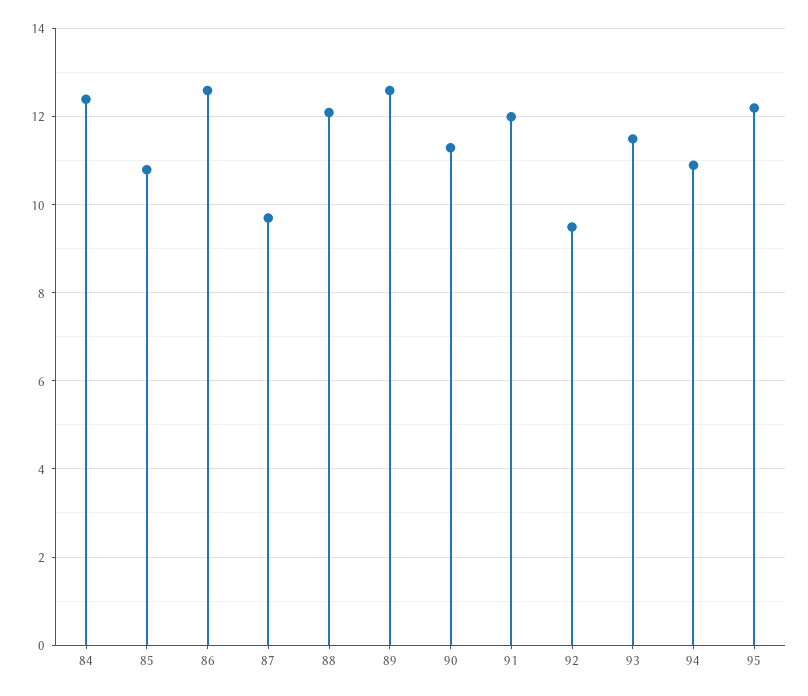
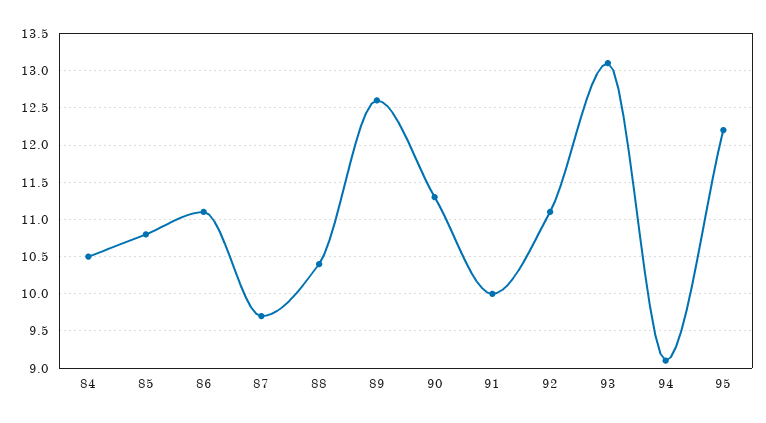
  {
-   "84": 12.5,
+   "84": 10.5,
    "85": 10.8,
-   "86": 12.5,
+   "86": 11.1,
    "87": 9.7,
-   "88": 12,
+   "88": 10.4,
    "89": 12.6,
    "90": 11.3,
-   "91": 12,
+   "91": 10,
-   "92": 9.5,
+   "92": 11.1,
-   "93": 11.5,
+   "93": 13.1,
-   "94": 11,
+   "94": 9.1,
    "95": 12.2
  }

